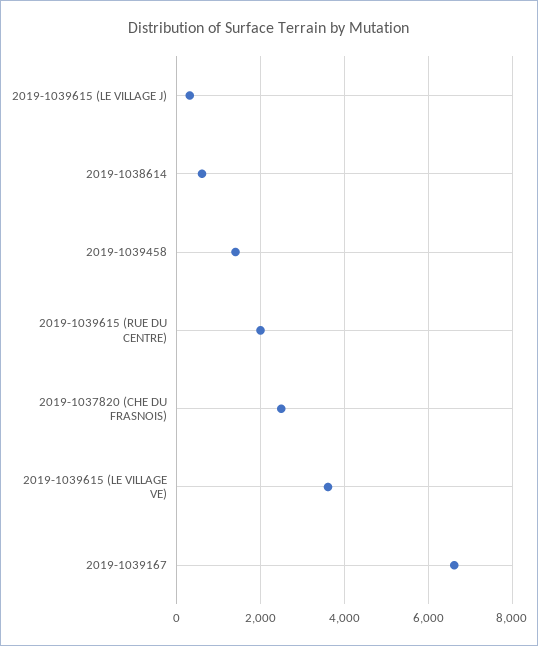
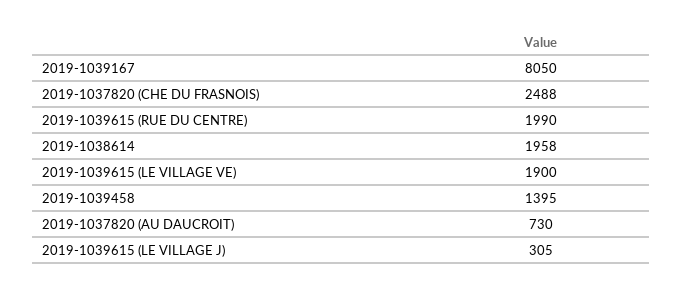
  {
    "2019-1039615 (LE VILLAGE J)": 305,
-   "2019-1038614": 600,
+   "2019-1038614": 1958,
    "2019-1039458": 1395,
    "2019-1039615 (RUE DU CENTRE)": 1990,
    "2019-1037820 (CHE DU FRASNOIS)": 2488,
-   "2019-1039615 (LE VILLAGE VE)": 3600,
+   "2019-1039615 (LE VILLAGE VE)": 1900,
-   "2019-1039167": 6600
+   "2019-1039167": 8050,
+   "2019-1037820 (AU DAUCROIT)": 730
  }

